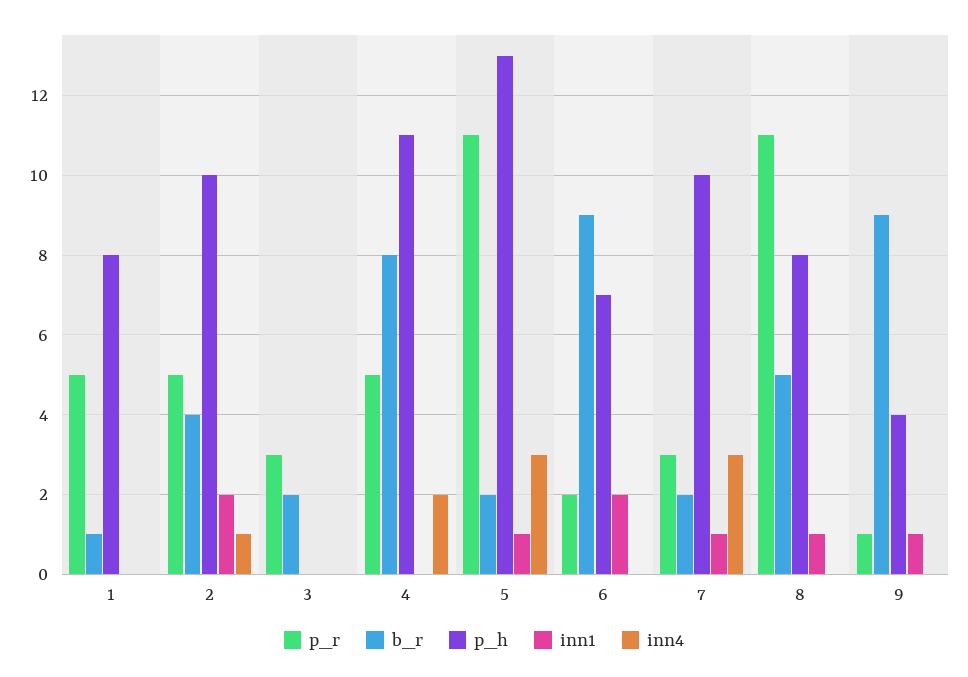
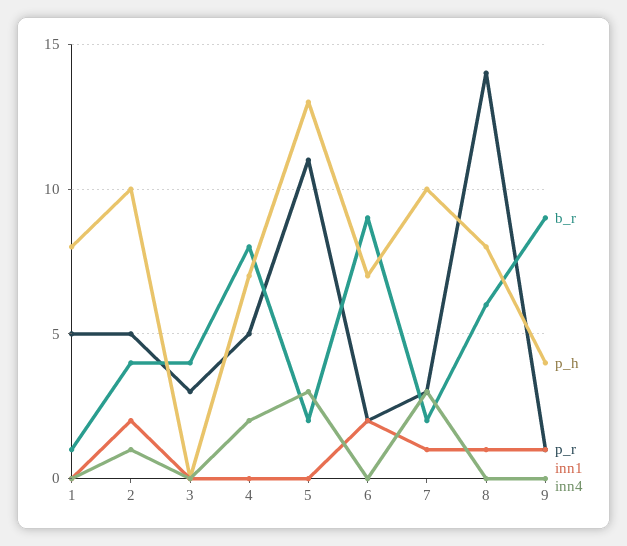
  {
    "p_r": {
      "1": 5,
      "2": 5,
      "3": 3,
      "4": 5,
      "5": 11,
      "6": 2,
      "7": 3,
-     "8": 11,
+     "8": 14,
      "9": 1
    },
    "b_r": {
      "1": 1,
      "2": 4,
-     "3": 2,
+     "3": 4,
      "4": 8,
      "5": 2,
      "6": 9,
      "7": 2,
-     "8": 5,
+     "8": 6,
      "9": 9
    },
    "p_h": {
      "1": 8,
      "2": 10,
      "3": 0,
-     "4": 11,
+     "4": 7,
      "5": 13,
      "6": 7,
      "7": 10,
      "8": 8,
      "9": 4
    },
    "inn1": {
      "1": 0,
      "2": 2,
      "3": 0,
      "4": 0,
-     "5": 1,
+     "5": 0,
      "6": 2,
      "7": 1,
      "8": 1,
      "9": 1
    },
    "inn4": {
      "1": 0,
      "2": 1,
      "3": 0,
      "4": 2,
      "5": 3,
      "6": 0,
      "7": 3,
      "8": 0,
      "9": 0
    }
  }

